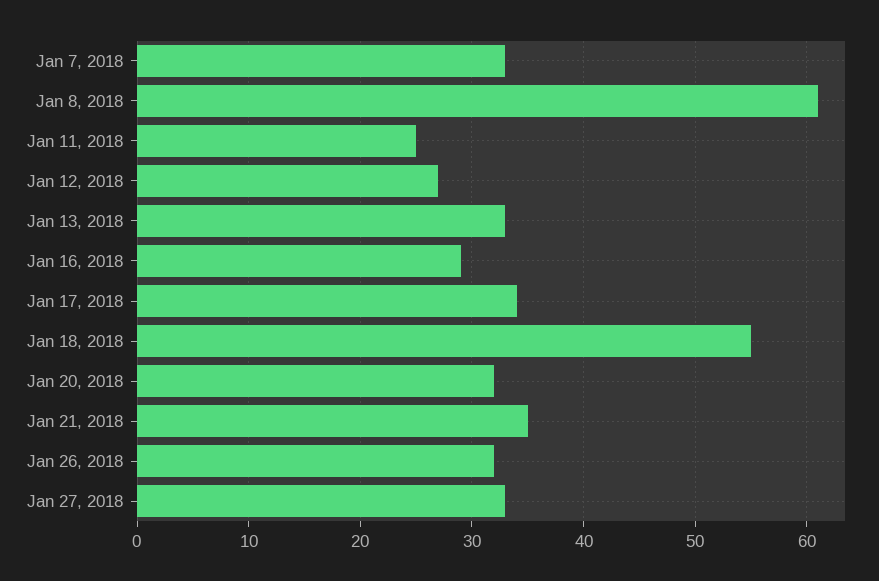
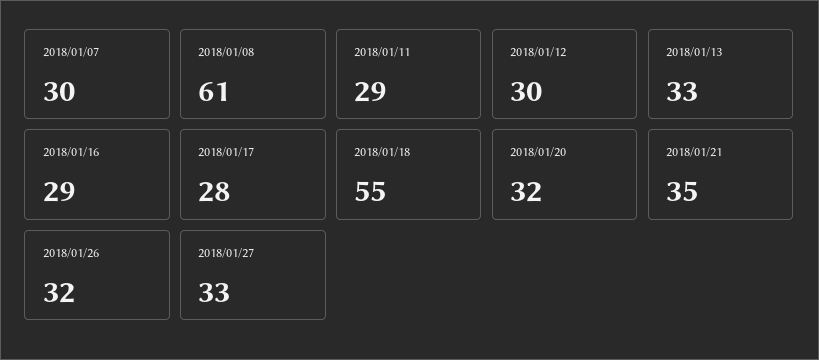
  {
-   "Jan 7, 2018": 33,
+   "Jan 7, 2018": 30,
    "Jan 8, 2018": 61,
-   "Jan 11, 2018": 25,
+   "Jan 11, 2018": 29,
-   "Jan 12, 2018": 27,
+   "Jan 12, 2018": 30,
    "Jan 13, 2018": 33,
    "Jan 16, 2018": 29,
-   "Jan 17, 2018": 34,
+   "Jan 17, 2018": 28,
    "Jan 18, 2018": 55,
    "Jan 20, 2018": 32,
    "Jan 21, 2018": 35,
    "Jan 26, 2018": 32,
    "Jan 27, 2018": 33
  }

